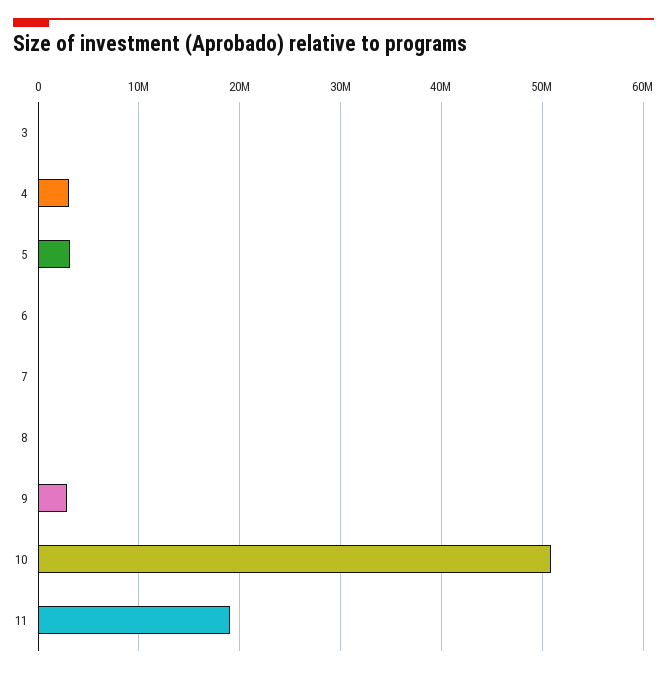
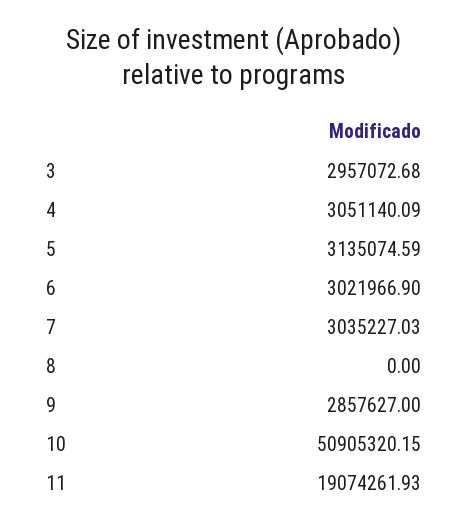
  {
-   "3": 0,
+   "3": 2957072.68,
    "4": 3051140.09,
    "5": 3135074.59,
-   "6": 0,
+   "6": 3021966.9,
-   "7": 0,
+   "7": 3035227.03,
    "8": 0,
    "9": 2857627,
    "10": 50905320.15,
    "11": 19074261.93
  }

